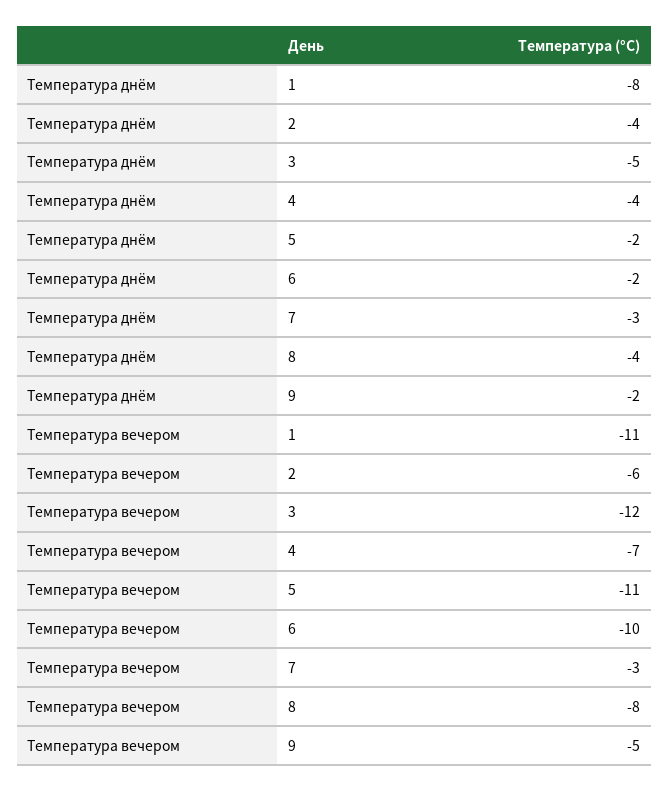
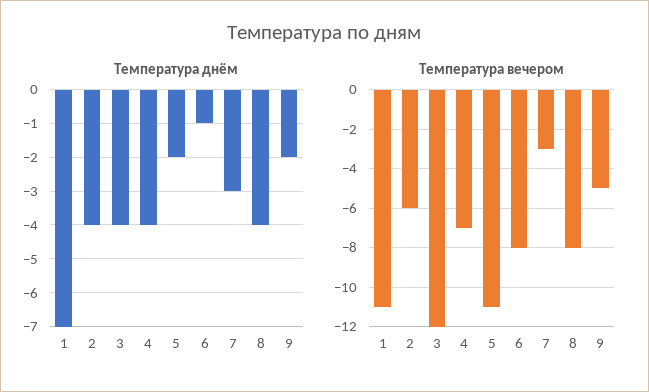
  {
    "Температура днём": {
-     "1": -8,
+     "1": -7,
      "2": -4,
-     "3": -5,
+     "3": -4,
      "4": -4,
      "5": -2,
-     "6": -2,
+     "6": -1,
      "7": -3,
      "8": -4,
      "9": -2
    },
    "Температура вечером": {
      "1": -11,
      "2": -6,
      "3": -12,
      "4": -7,
      "5": -11,
-     "6": -10,
+     "6": -8,
      "7": -3,
      "8": -8,
      "9": -5
    }
  }

